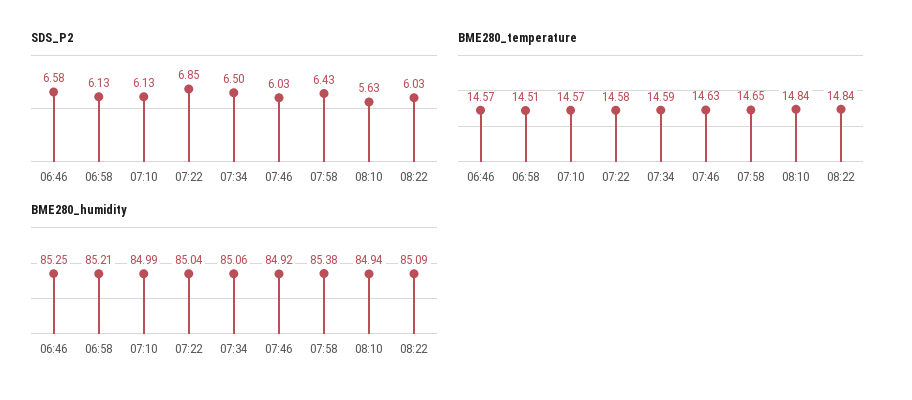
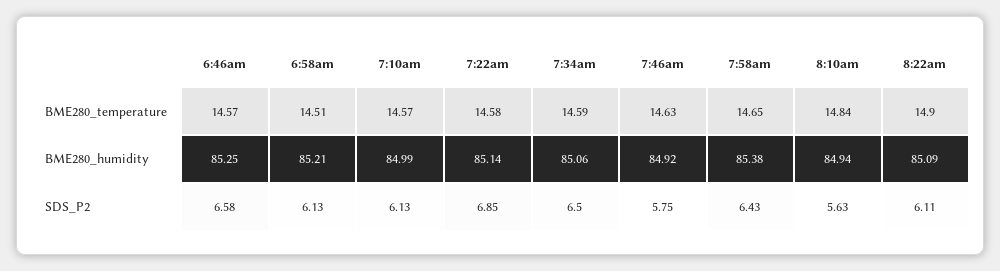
  {
    "SDS_P2": {
      "06:46": 6.58,
      "06:58": 6.13,
      "07:10": 6.13,
      "07:22": 6.85,
      "07:34": 6.5,
-     "07:46": 6.03,
+     "07:46": 5.75,
      "07:58": 6.43,
      "08:10": 5.63,
-     "08:22": 6.03
+     "08:22": 6.11
    },
    "BME280_temperature": {
      "06:46": 14.57,
      "06:58": 14.51,
      "07:10": 14.57,
      "07:22": 14.58,
      "07:34": 14.59,
      "07:46": 14.63,
      "07:58": 14.65,
      "08:10": 14.84,
-     "08:22": 14.84
+     "08:22": 14.9
    },
    "BME280_humidity": {
      "06:46": 85.25,
      "06:58": 85.21,
      "07:10": 84.99,
-     "07:22": 85.04,
+     "07:22": 85.14,
      "07:34": 85.06,
      "07:46": 84.92,
      "07:58": 85.38,
      "08:10": 84.94,
      "08:22": 85.09
    }
  }

